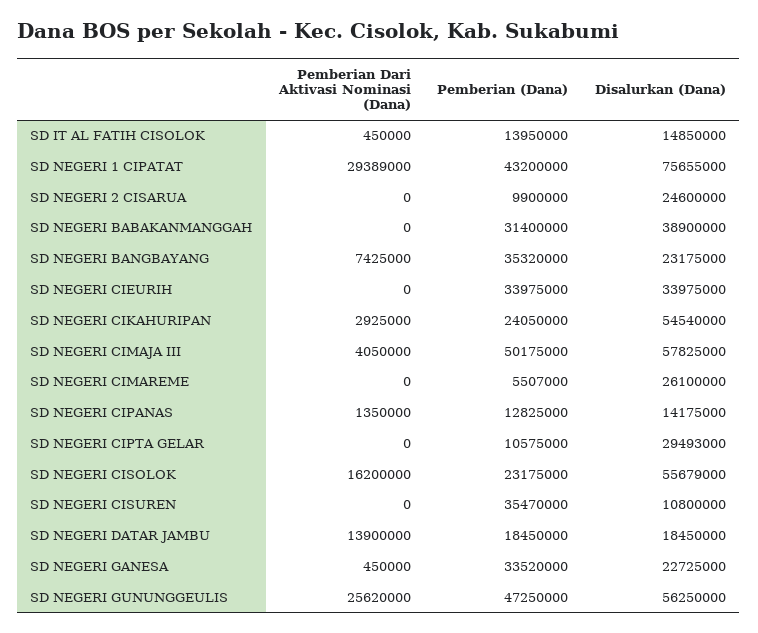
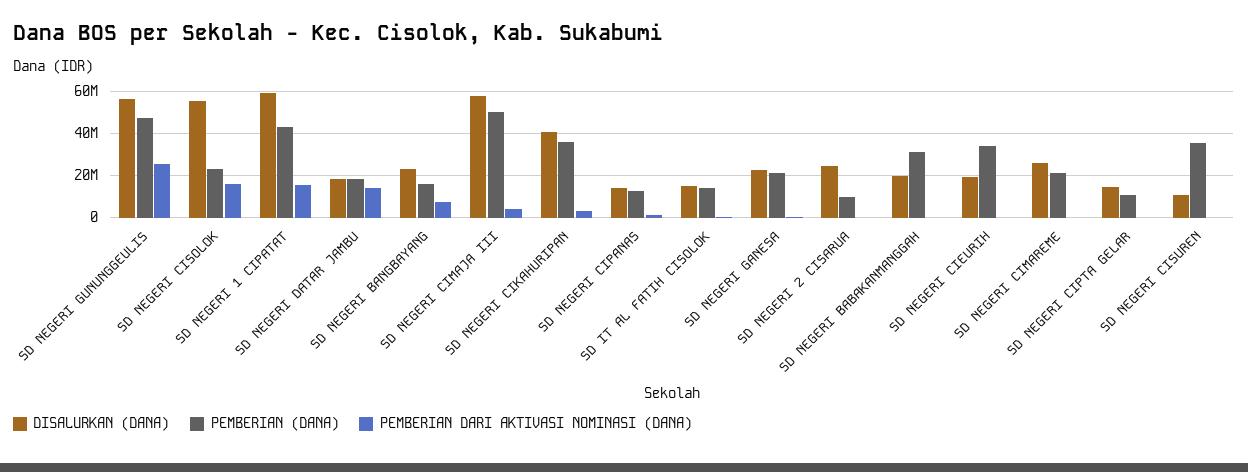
  {
    "Pemberian Dari Aktivasi Nominasi (Dana)": {
      "SD IT AL FATIH CISOLOK": 450000,
-     "SD NEGERI 1 CIPATAT": 29389000,
+     "SD NEGERI 1 CIPATAT": 15000000,
      "SD NEGERI 2 CISARUA": 0,
      "SD NEGERI BABAKANMANGGAH": 0,
      "SD NEGERI BANGBAYANG": 7425000,
      "SD NEGERI CIEURIH": 0,
      "SD NEGERI CIKAHURIPAN": 2925000,
      "SD NEGERI CIMAJA III": 4050000,
      "SD NEGERI CIMAREME": 0,
      "SD NEGERI CIPANAS": 1350000,
      "SD NEGERI CIPTA GELAR": 0,
      "SD NEGERI CISOLOK": 16200000,
      "SD NEGERI CISUREN": 0,
      "SD NEGERI DATAR JAMBU": 13900000,
      "SD NEGERI GANESA": 450000,
      "SD NEGERI GUNUNGGEULIS": 25620000
    },
    "Pemberian (Dana)": {
      "SD IT AL FATIH CISOLOK": 13950000,
      "SD NEGERI 1 CIPATAT": 43200000,
      "SD NEGERI 2 CISARUA": 9900000,
      "SD NEGERI BABAKANMANGGAH": 31400000,
-     "SD NEGERI BANGBAYANG": 35320000,
+     "SD NEGERI BANGBAYANG": 15000000,
      "SD NEGERI CIEURIH": 33975000,
-     "SD NEGERI CIKAHURIPAN": 24050000,
+     "SD NEGERI CIKAHURIPAN": 35000000,
      "SD NEGERI CIMAJA III": 50175000,
-     "SD NEGERI CIMAREME": 5507000,
+     "SD NEGERI CIMAREME": 20000000,
      "SD NEGERI CIPANAS": 12825000,
      "SD NEGERI CIPTA GELAR": 10575000,
      "SD NEGERI CISOLOK": 23175000,
      "SD NEGERI CISUREN": 35470000,
      "SD NEGERI DATAR JAMBU": 18450000,
-     "SD NEGERI GANESA": 33520000,
+     "SD NEGERI GANESA": 20000000,
      "SD NEGERI GUNUNGGEULIS": 47250000
    },
    "Disalurkan (Dana)": {
      "SD IT AL FATIH CISOLOK": 14850000,
-     "SD NEGERI 1 CIPATAT": 75655000,
+     "SD NEGERI 1 CIPATAT": 60000000,
      "SD NEGERI 2 CISARUA": 24600000,
-     "SD NEGERI BABAKANMANGGAH": 38900000,
+     "SD NEGERI BABAKANMANGGAH": 20000000,
      "SD NEGERI BANGBAYANG": 23175000,
-     "SD NEGERI CIEURIH": 33975000,
+     "SD NEGERI CIEURIH": 20000000,
-     "SD NEGERI CIKAHURIPAN": 54540000,
+     "SD NEGERI CIKAHURIPAN": 40000000,
      "SD NEGERI CIMAJA III": 57825000,
      "SD NEGERI CIMAREME": 26100000,
      "SD NEGERI CIPANAS": 14175000,
-     "SD NEGERI CIPTA GELAR": 29493000,
+     "SD NEGERI CIPTA GELAR": 15000000,
      "SD NEGERI CISOLOK": 55679000,
      "SD NEGERI CISUREN": 10800000,
      "SD NEGERI DATAR JAMBU": 18450000,
      "SD NEGERI GANESA": 22725000,
      "SD NEGERI GUNUNGGEULIS": 56250000
    }
  }

